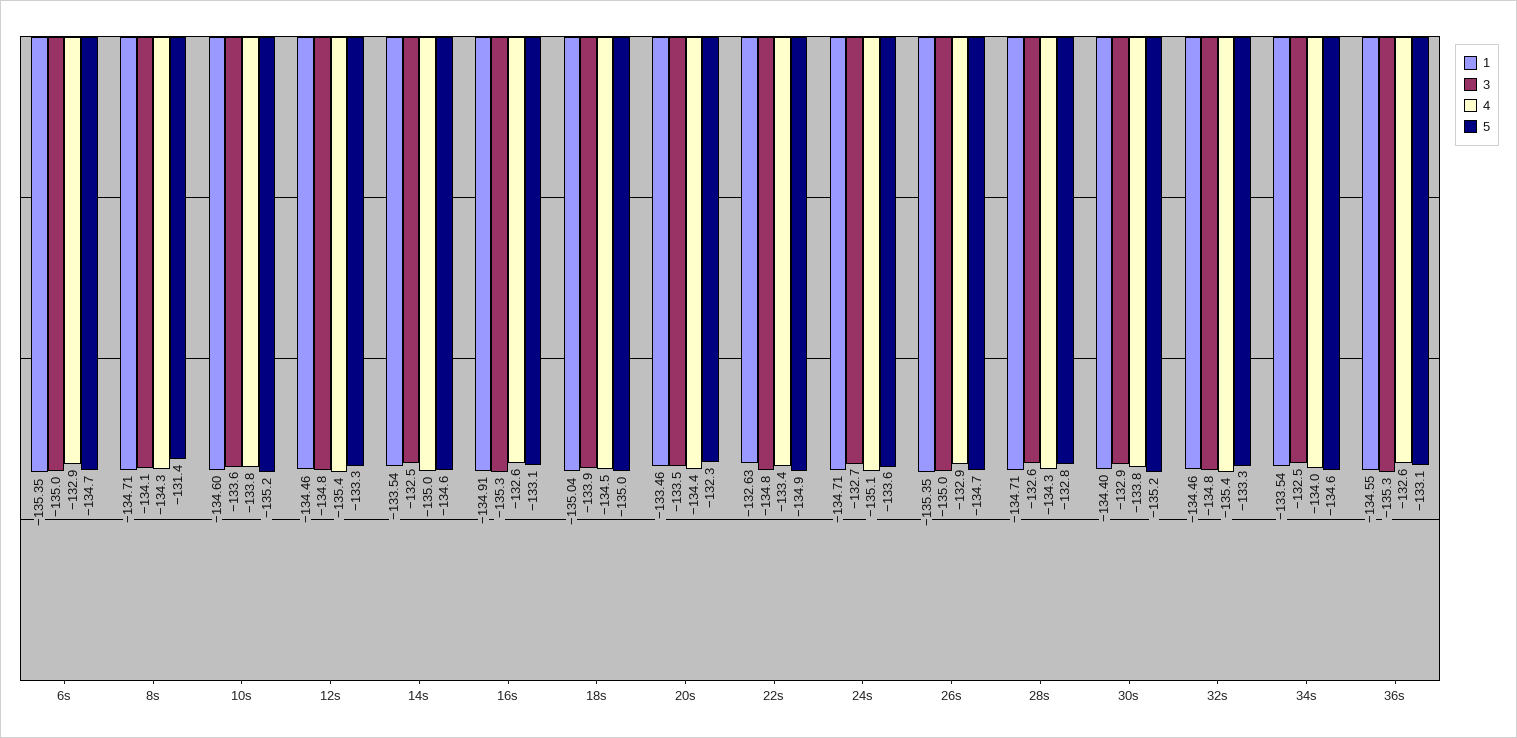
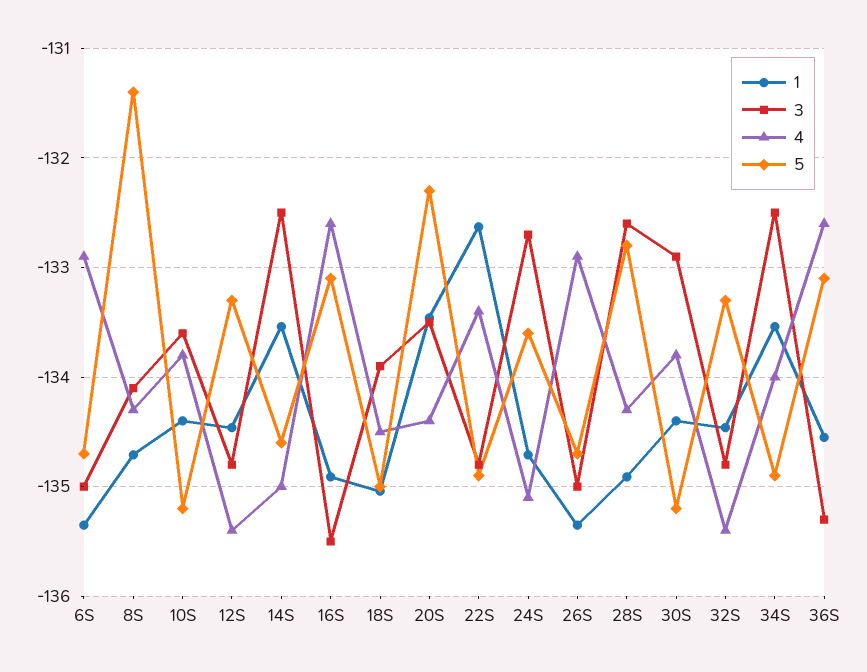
  {
    "1": {
      "6s": -135.35,
      "8s": -134.71,
-     "10s": -134.6,
+     "10s": -134.4,
      "12s": -134.46,
      "14s": -133.54,
      "16s": -134.91,
      "18s": -135.04,
      "20s": -133.46,
      "22s": -132.63,
      "24s": -134.71,
      "26s": -135.35,
-     "28s": -134.71,
+     "28s": -134.9,
      "30s": -134.4,
      "32s": -134.46,
      "34s": -133.54,
      "36s": -134.55
    },
    "3": {
      "6s": -135,
      "8s": -134.1,
      "10s": -133.6,
      "12s": -134.8,
      "14s": -132.5,
-     "16s": -135.3,
+     "16s": -135.5,
      "18s": -133.9,
      "20s": -133.5,
      "22s": -134.8,
      "24s": -132.7,
      "26s": -135,
      "28s": -132.6,
      "30s": -132.9,
      "32s": -134.8,
      "34s": -132.5,
      "36s": -135.3
    },
    "4": {
      "6s": -132.9,
      "8s": -134.3,
      "10s": -133.8,
      "12s": -135.4,
      "14s": -135,
      "16s": -132.6,
      "18s": -134.5,
      "20s": -134.4,
      "22s": -133.4,
      "24s": -135.1,
      "26s": -132.9,
      "28s": -134.3,
      "30s": -133.8,
      "32s": -135.4,
      "34s": -134,
      "36s": -132.6
    },
    "5": {
      "6s": -134.7,
      "8s": -131.4,
      "10s": -135.2,
      "12s": -133.3,
      "14s": -134.6,
      "16s": -133.1,
      "18s": -135,
      "20s": -132.3,
      "22s": -134.9,
      "24s": -133.6,
      "26s": -134.7,
      "28s": -132.8,
      "30s": -135.2,
      "32s": -133.3,
-     "34s": -134.6,
+     "34s": -134.9,
      "36s": -133.1
    }
  }

